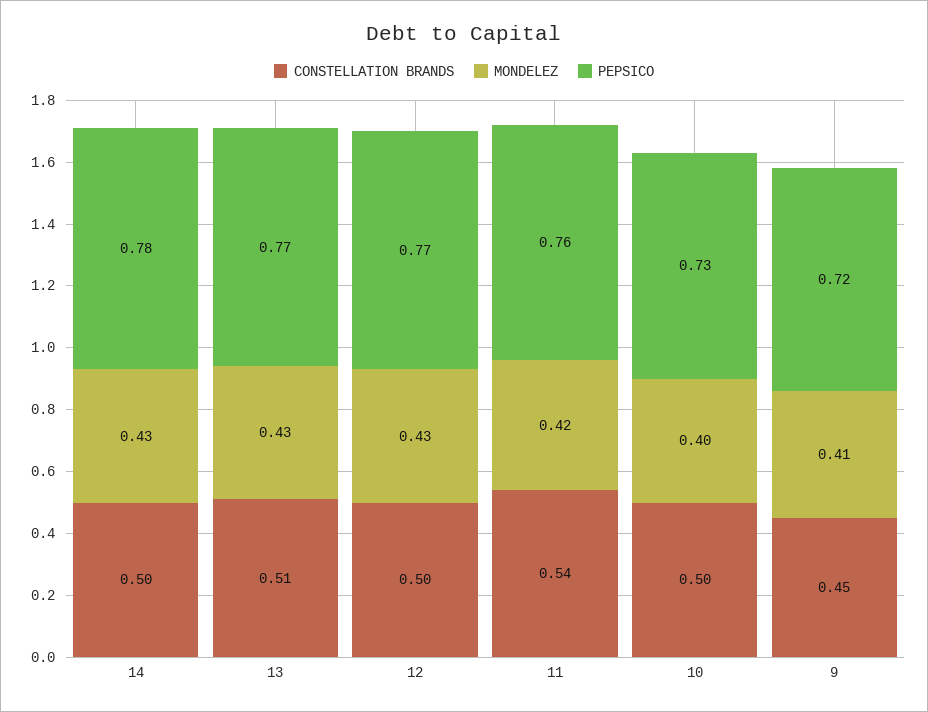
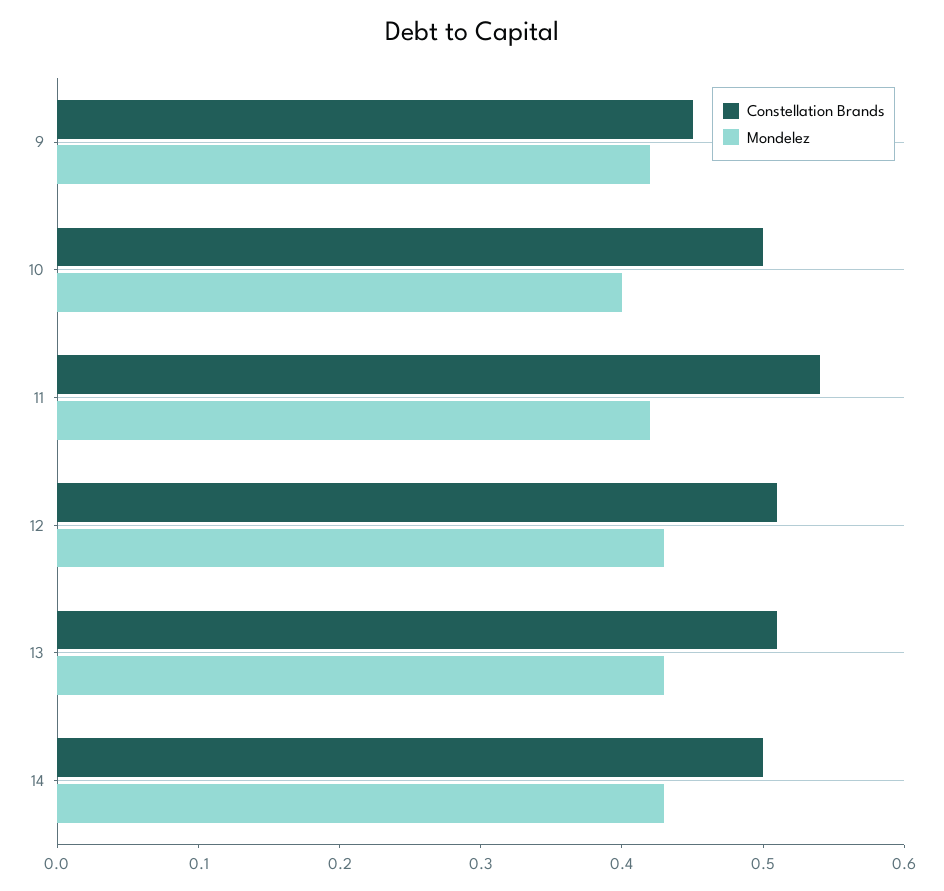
  {
    "CONSTELLATION BRANDS": {
      "14": 0.5,
      "13": 0.51,
-     "12": 0.5,
+     "12": 0.51,
      "11": 0.54,
      "10": 0.5,
      "9": 0.45
    },
    "MONDELEZ": {
      "14": 0.43,
      "13": 0.43,
      "12": 0.43,
      "11": 0.42,
      "10": 0.4,
-     "9": 0.41
+     "9": 0.42
-   },
+   }
-   "PEPSICO": {
-     "14": 0.78,
-     "13": 0.77,
-     "12": 0.77,
-     "11": 0.76,
-     "10": 0.73,
-     "9": 0.72
-   }
  }

